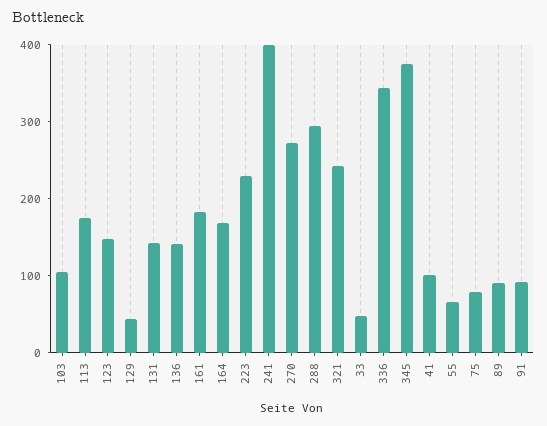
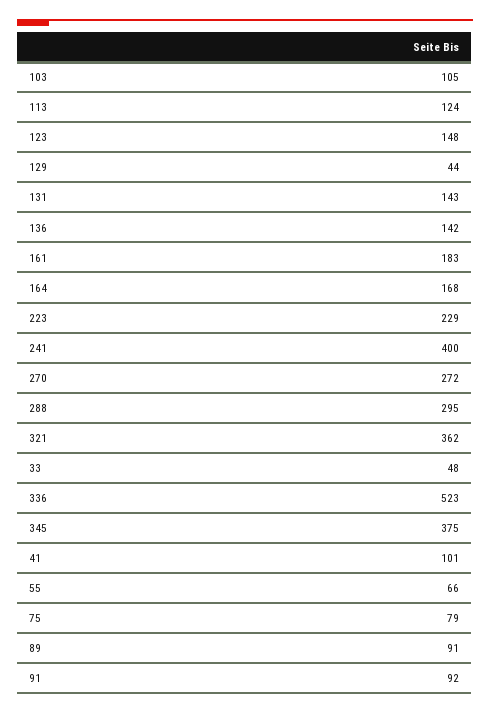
  {
    "103": 105,
-   "113": 180,
+   "113": 124,
    "123": 148,
    "129": 44,
    "131": 143,
    "136": 142,
    "161": 183,
    "164": 168,
    "223": 229,
    "241": 400,
    "270": 272,
    "288": 295,
-   "321": 240,
+   "321": 362,
    "33": 48,
-   "336": 340,
+   "336": 523,
    "345": 375,
    "41": 101,
    "55": 66,
    "75": 79,
    "89": 91,
    "91": 92
  }

